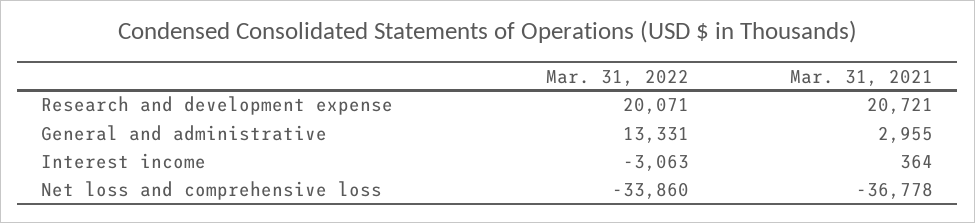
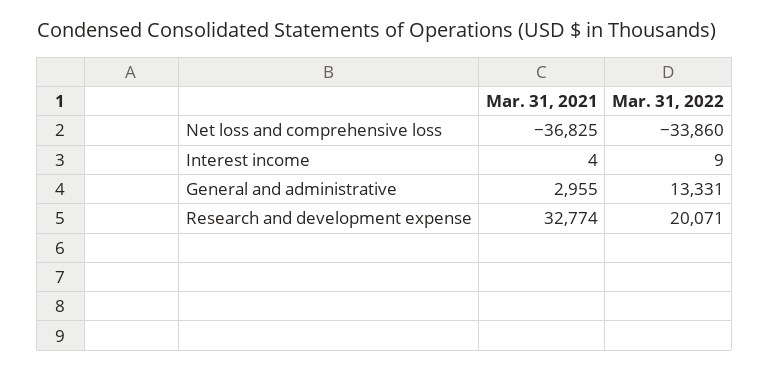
  {
    "Mar. 31, 2022": {
      "Research and development expense": 20071,
      "General and administrative": 13331,
-     "Interest income": -3063,
+     "Interest income": 9,
      "Net loss and comprehensive loss": -33860
    },
    "Mar. 31, 2021": {
-     "Research and development expense": 20721,
+     "Research and development expense": 32774,
      "General and administrative": 2955,
-     "Interest income": 364,
+     "Interest income": 4,
-     "Net loss and comprehensive loss": -36778
+     "Net loss and comprehensive loss": -36825
    }
  }

